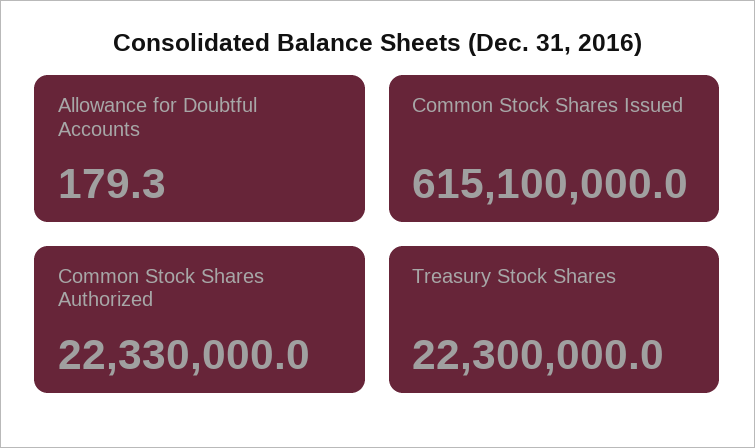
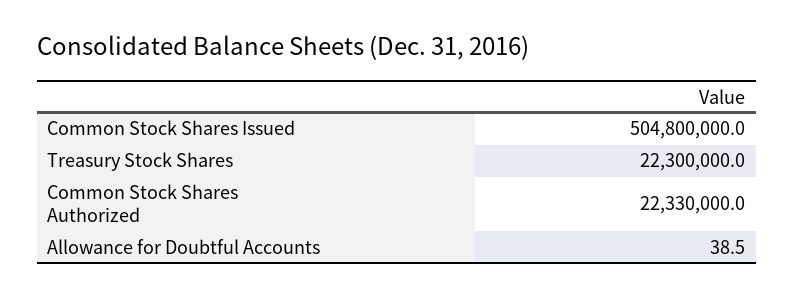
  {
-   "Allowance for Doubtful Accounts": 179.3,
+   "Allowance for Doubtful Accounts": 38.5,
-   "Common Stock Shares Issued": 615100000,
+   "Common Stock Shares Issued": 504800000,
    "Common Stock Shares Authorized": 22330000,
    "Treasury Stock Shares": 22300000
  }

